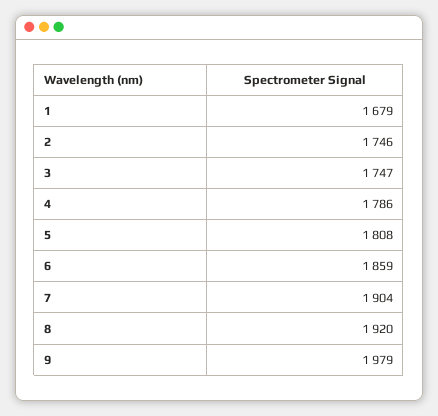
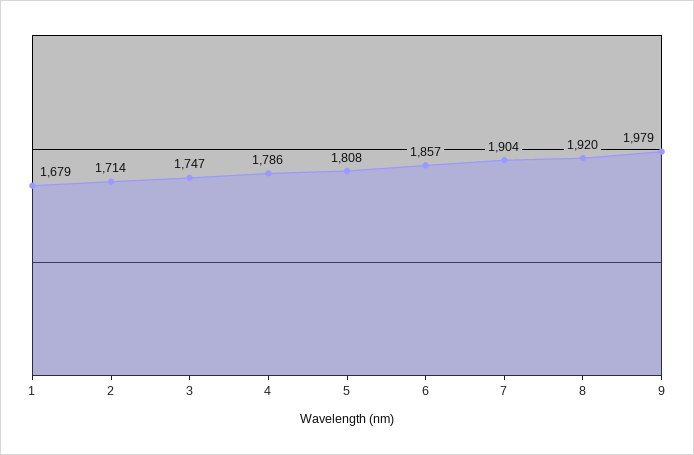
  {
    "1": 1679,
-   "2": 1746,
+   "2": 1714,
    "3": 1747,
    "4": 1786,
    "5": 1808,
-   "6": 1859,
+   "6": 1857,
    "7": 1904,
    "8": 1920,
    "9": 1979
  }

